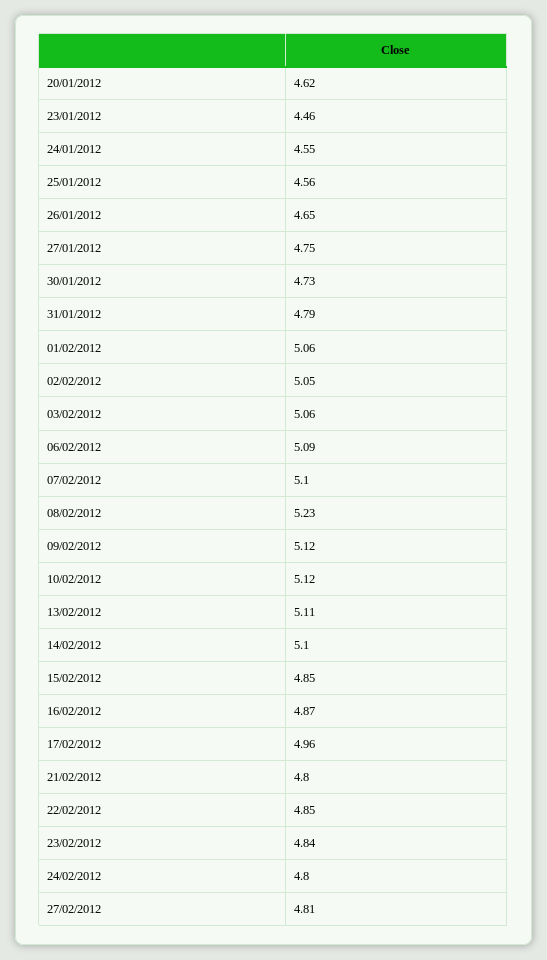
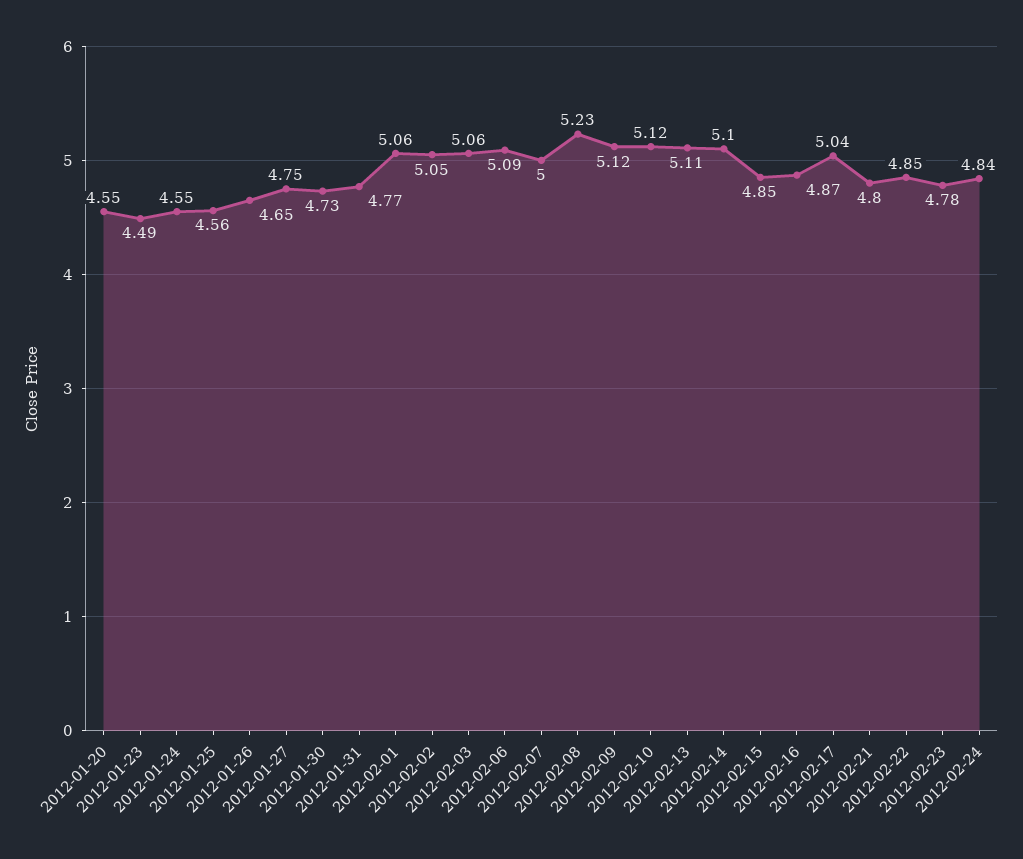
  {
-   "20/01/2012": 4.62,
+   "20/01/2012": 4.55,
-   "23/01/2012": 4.46,
+   "23/01/2012": 4.49,
    "24/01/2012": 4.55,
    "25/01/2012": 4.56,
    "26/01/2012": 4.65,
    "27/01/2012": 4.75,
    "30/01/2012": 4.73,
-   "31/01/2012": 4.79,
+   "31/01/2012": 4.77,
    "01/02/2012": 5.06,
    "02/02/2012": 5.05,
    "03/02/2012": 5.06,
    "06/02/2012": 5.09,
-   "07/02/2012": 5.1,
+   "07/02/2012": 5,
    "08/02/2012": 5.23,
    "09/02/2012": 5.12,
    "10/02/2012": 5.12,
    "13/02/2012": 5.11,
    "14/02/2012": 5.1,
    "15/02/2012": 4.85,
    "16/02/2012": 4.87,
-   "17/02/2012": 4.96,
+   "17/02/2012": 5.04,
    "21/02/2012": 4.8,
    "22/02/2012": 4.85,
-   "23/02/2012": 4.84,
+   "23/02/2012": 4.78,
-   "24/02/2012": 4.8,
+   "24/02/2012": 4.84
-   "27/02/2012": 4.81
  }

